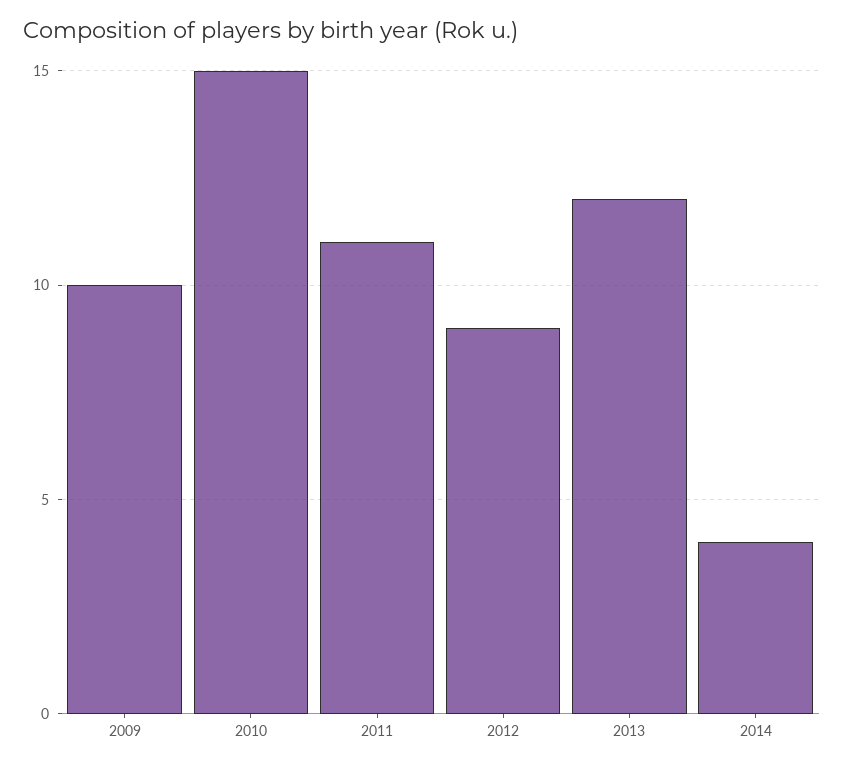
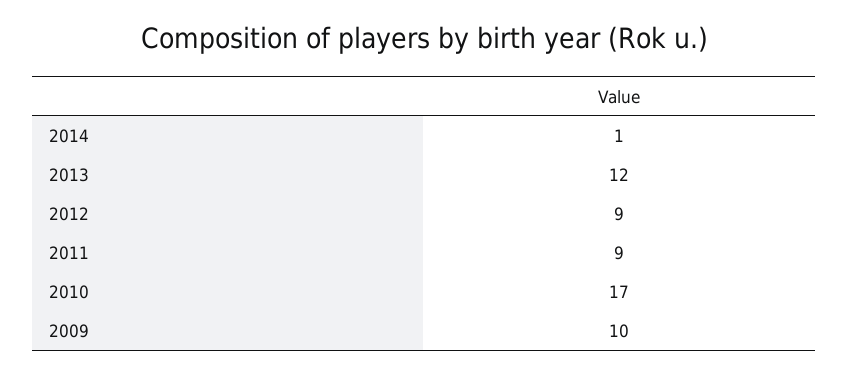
  {
    "2009": 10,
-   "2010": 15,
+   "2010": 17,
-   "2011": 11,
+   "2011": 9,
    "2012": 9,
    "2013": 12,
-   "2014": 4
+   "2014": 1
  }

